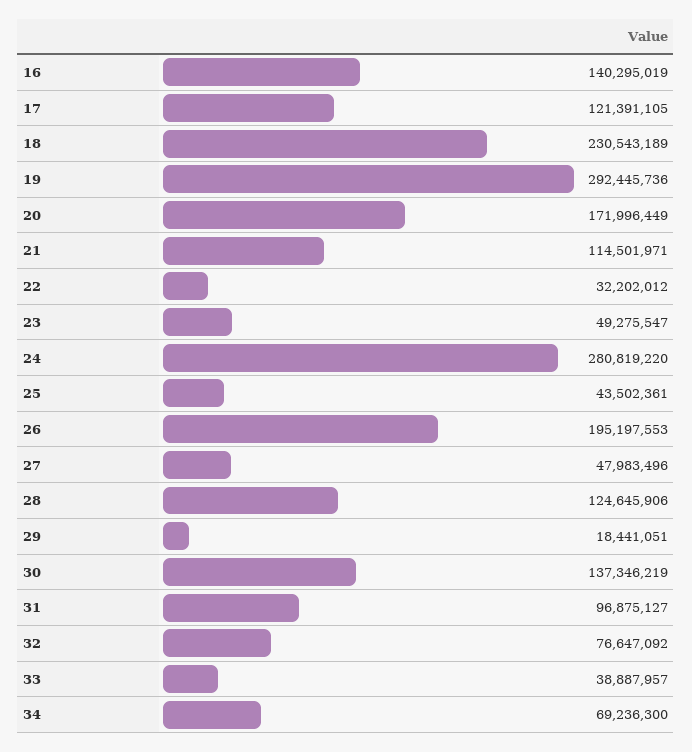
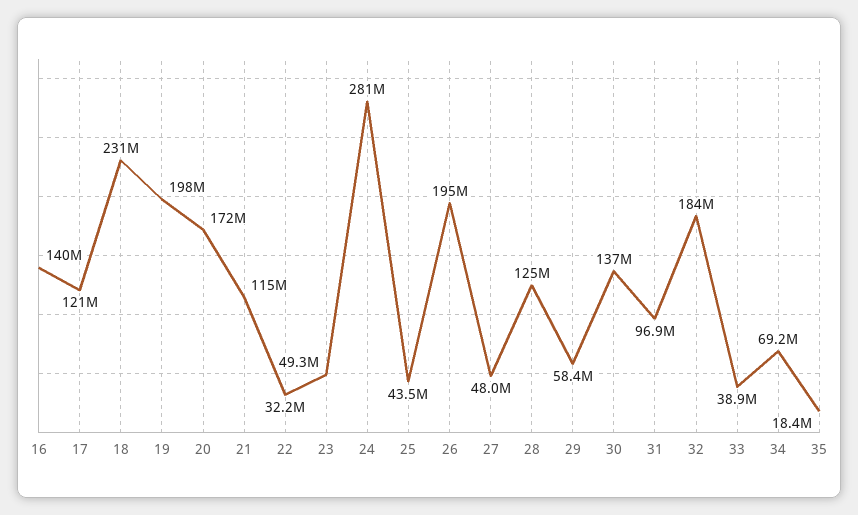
  {
    "16": 140295019,
    "17": 121391105,
    "18": 230543189,
-   "19": 292445736,
+   "19": 198000000,
    "20": 171996449,
    "21": 114501971,
    "22": 32202012,
    "23": 49275547,
    "24": 280819220,
    "25": 43502361,
    "26": 195197553,
    "27": 47983496,
    "28": 124645906,
-   "29": 18441051,
+   "29": 58400000,
    "30": 137346219,
    "31": 96875127,
-   "32": 76647092,
+   "32": 184000000,
    "33": 38887957,
-   "34": 69236300
+   "34": 69236300,
+   "35": 18400000
  }

